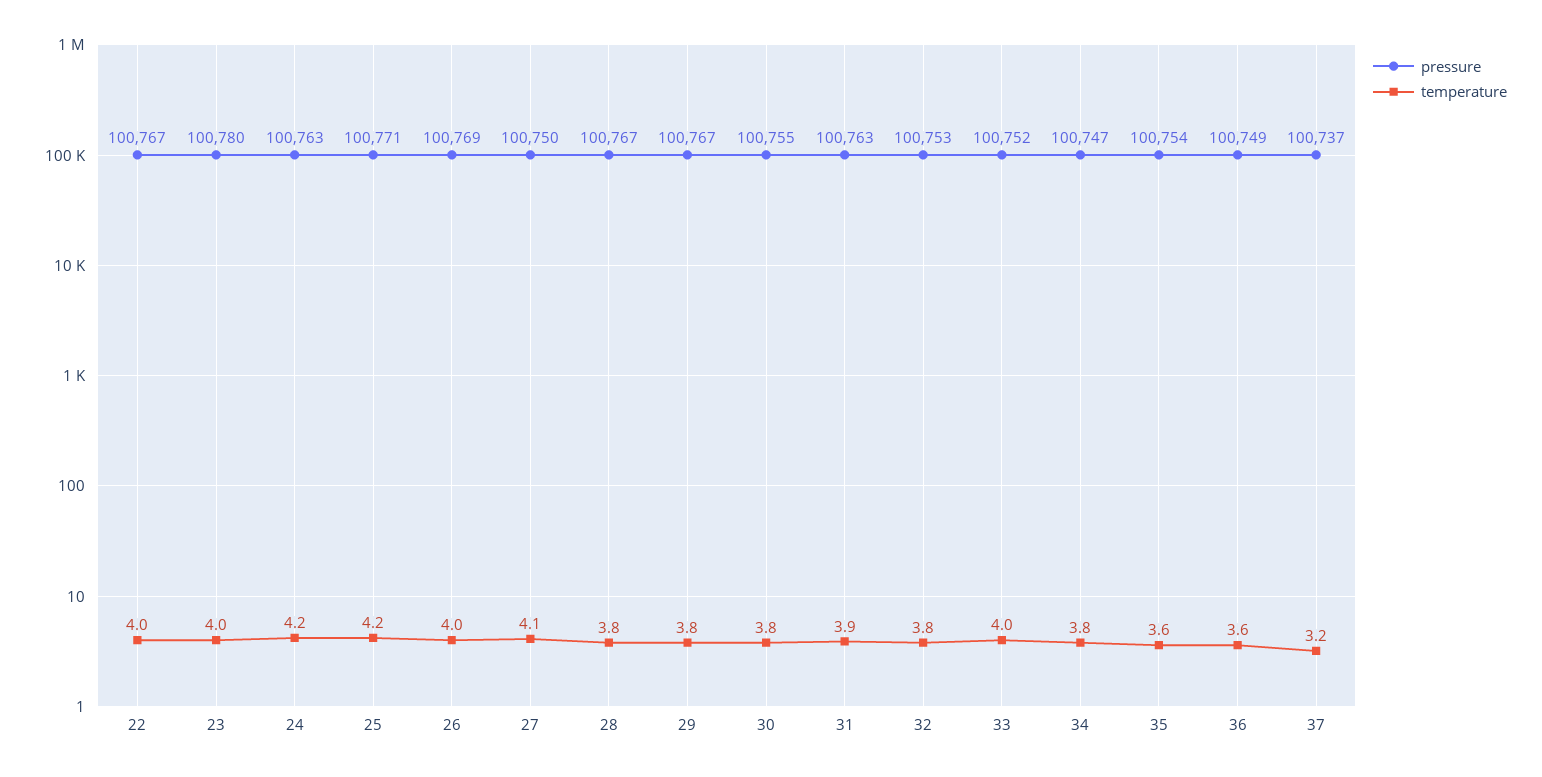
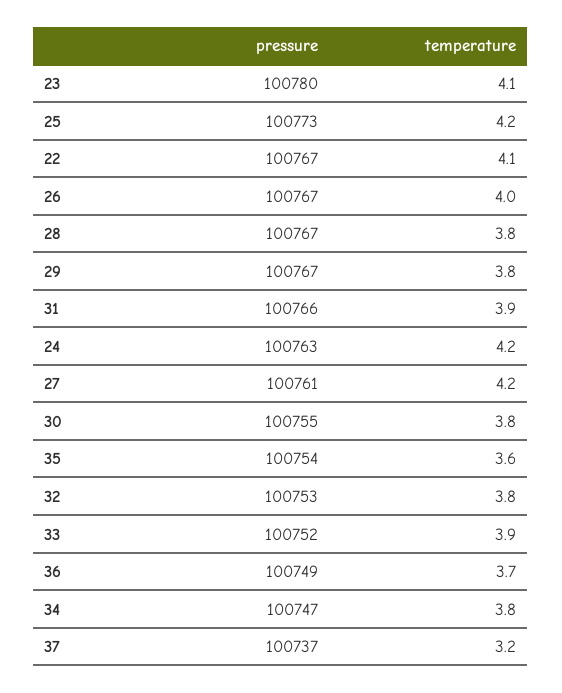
  {
    "pressure": {
      "22": 100767,
      "23": 100780,
      "24": 100763,
-     "25": 100771,
+     "25": 100773,
-     "26": 100769,
+     "26": 100767,
-     "27": 100750,
+     "27": 100761,
      "28": 100767,
      "29": 100767,
      "30": 100755,
-     "31": 100763,
+     "31": 100766,
      "32": 100753,
      "33": 100752,
      "34": 100747,
      "35": 100754,
      "36": 100749,
      "37": 100737
    },
    "temperature": {
-     "22": 4,
+     "22": 4.1,
-     "23": 4,
+     "23": 4.1,
      "24": 4.2,
      "25": 4.2,
      "26": 4,
-     "27": 4.1,
+     "27": 4.2,
      "28": 3.8,
      "29": 3.8,
      "30": 3.8,
      "31": 3.9,
      "32": 3.8,
-     "33": 4,
+     "33": 3.9,
      "34": 3.8,
      "35": 3.6,
-     "36": 3.6,
+     "36": 3.7,
      "37": 3.2
    }
  }

